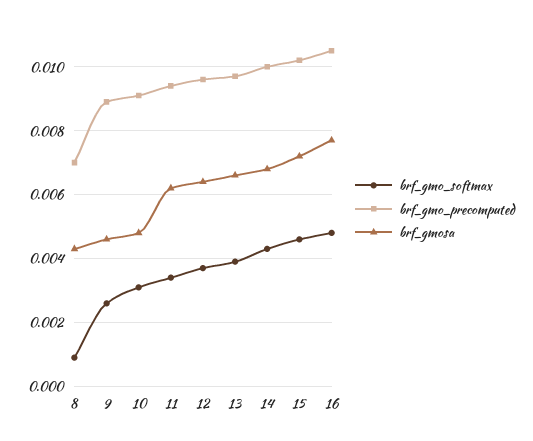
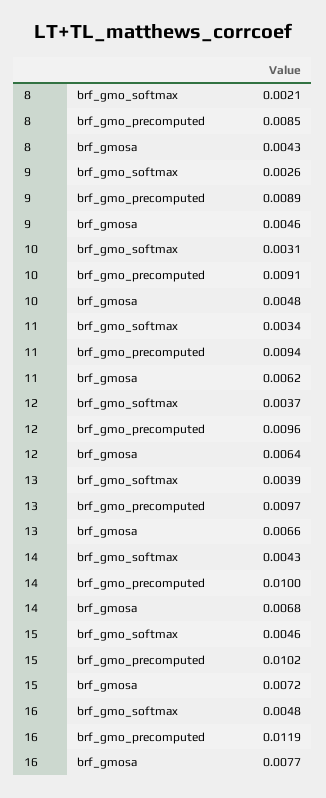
  {
    "brf_gmo_softmax": {
-     "8": 0.001,
+     "8": 0.0021,
      "9": 0.0026,
      "10": 0.0031,
      "11": 0.0034,
      "12": 0.0037,
      "13": 0.0039,
      "14": 0.0043,
      "15": 0.0046,
      "16": 0.0048
    },
    "brf_gmo_precomputed": {
-     "8": 0.007,
+     "8": 0.0085,
      "9": 0.0089,
      "10": 0.0091,
      "11": 0.0094,
      "12": 0.0096,
      "13": 0.0097,
      "14": 0.01,
      "15": 0.0102,
-     "16": 0.0105
+     "16": 0.0119
    },
    "brf_gmosa": {
      "8": 0.0043,
      "9": 0.0046,
      "10": 0.0048,
      "11": 0.0062,
      "12": 0.0064,
      "13": 0.0066,
      "14": 0.0068,
      "15": 0.0072,
      "16": 0.0077
    }
  }

